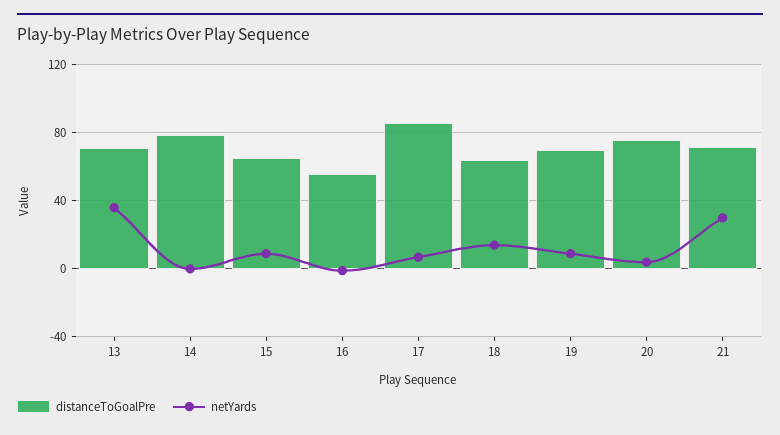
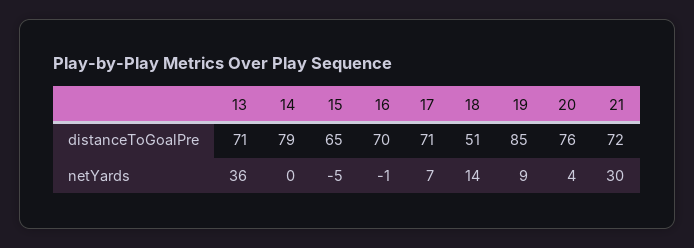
  {
    "distanceToGoalPre": {
      "13": 71,
      "14": 79,
      "15": 65,
-     "16": 55,
+     "16": 70,
-     "17": 85,
+     "17": 71,
-     "18": 65,
+     "18": 51,
-     "19": 70,
+     "19": 85,
      "20": 76,
      "21": 72
    },
    "netYards": {
      "13": 36,
      "14": 0,
-     "15": 10,
+     "15": -5,
      "16": -1,
      "17": 7,
      "18": 14,
      "19": 9,
      "20": 4,
      "21": 30
    }
  }

